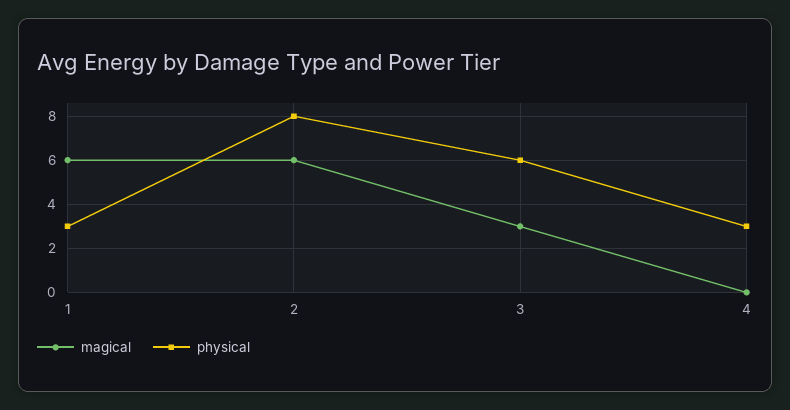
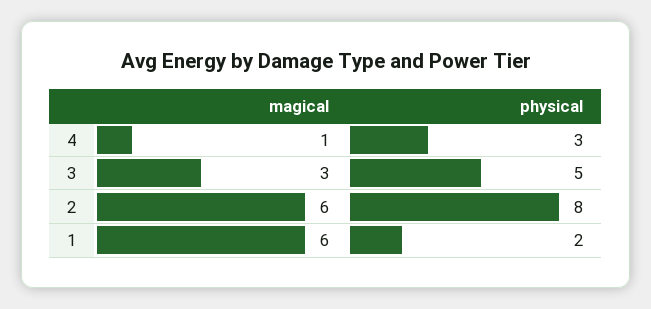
  {
    "magical": {
      "1": 6,
      "2": 6,
      "3": 3,
-     "4": 0
+     "4": 1
    },
    "physical": {
-     "1": 3,
+     "1": 2,
      "2": 8,
-     "3": 6,
+     "3": 5,
      "4": 3
    }
  }

